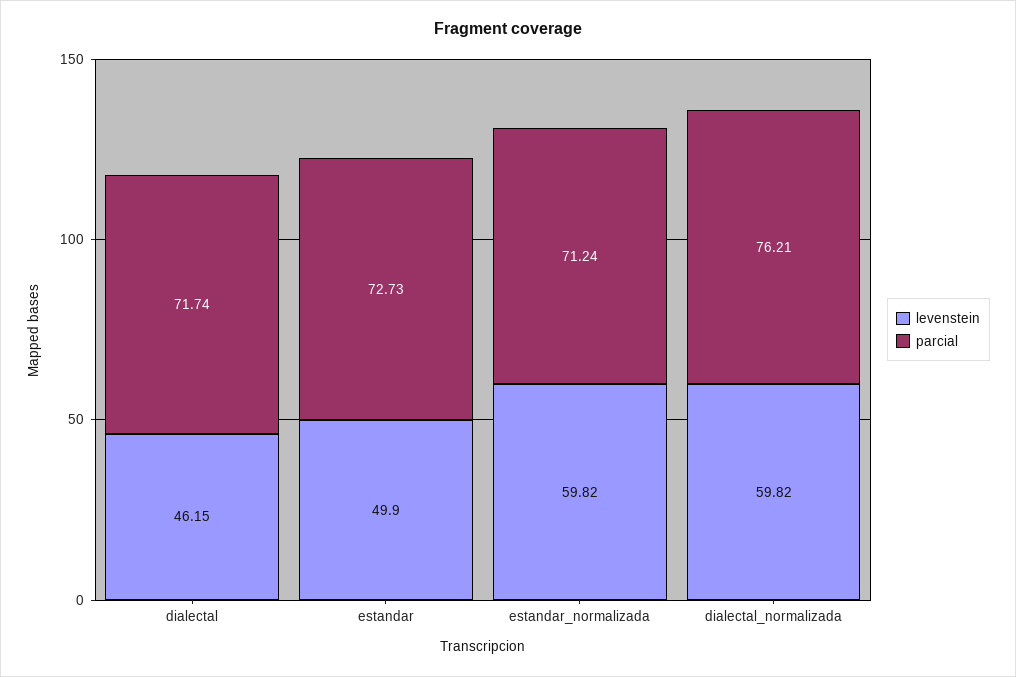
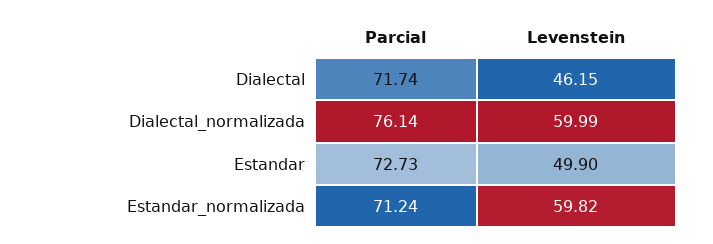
  {
    "levenstein": {
      "dialectal": 46.15,
      "estandar": 49.9,
      "estandar_normalizada": 59.82,
-     "dialectal_normalizada": 59.82
+     "dialectal_normalizada": 59.99
    },
    "parcial": {
      "dialectal": 71.74,
      "estandar": 72.73,
      "estandar_normalizada": 71.24,
-     "dialectal_normalizada": 76.21
+     "dialectal_normalizada": 76.14
    }
  }

